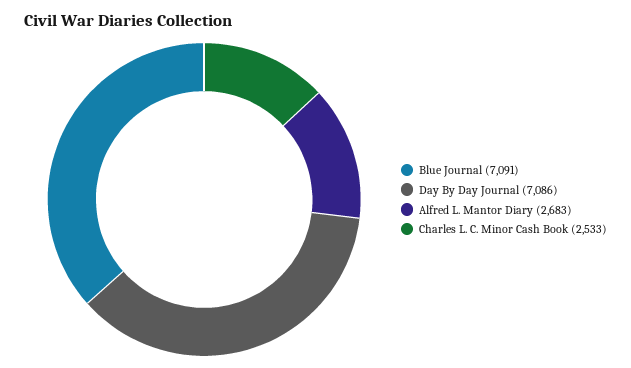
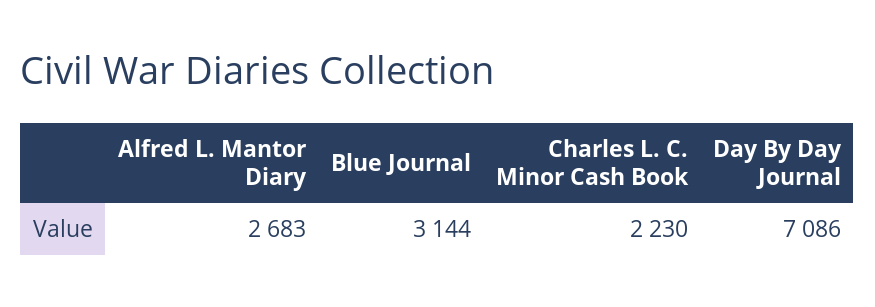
  {
-   "Blue Journal": 7091,
+   "Blue Journal": 3144,
    "Day By Day Journal": 7086,
    "Alfred L. Mantor Diary": 2683,
-   "Charles L. C. Minor Cash Book": 2533
+   "Charles L. C. Minor Cash Book": 2230
  }

